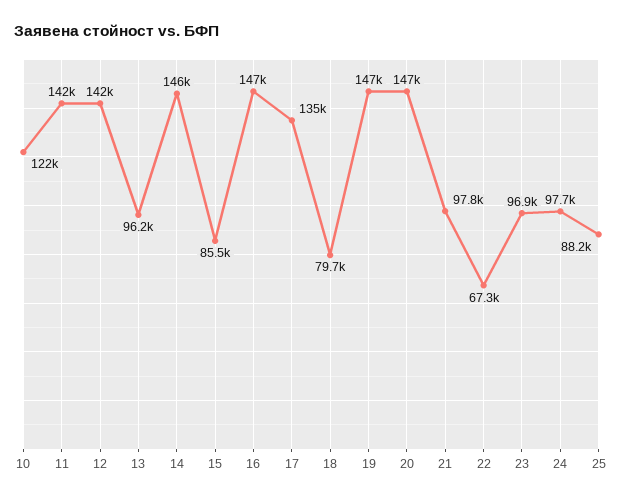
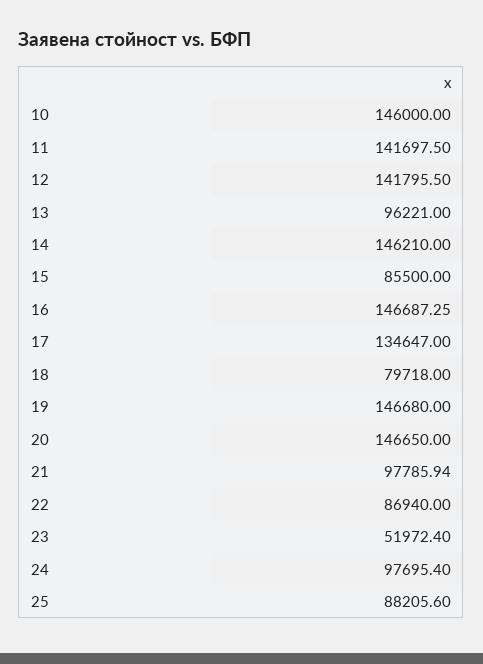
  {
-   "10": 122000,
+   "10": 146000,
    "11": 141697.5,
    "12": 141795.5,
    "13": 96221,
    "14": 146210,
    "15": 85500,
    "16": 146687.25,
    "17": 134647,
    "18": 79718,
    "19": 146680,
    "20": 146650,
    "21": 97785.94,
-   "22": 67300,
+   "22": 86940,
-   "23": 96900,
+   "23": 51972.4,
    "24": 97695.4,
    "25": 88205.6
  }

